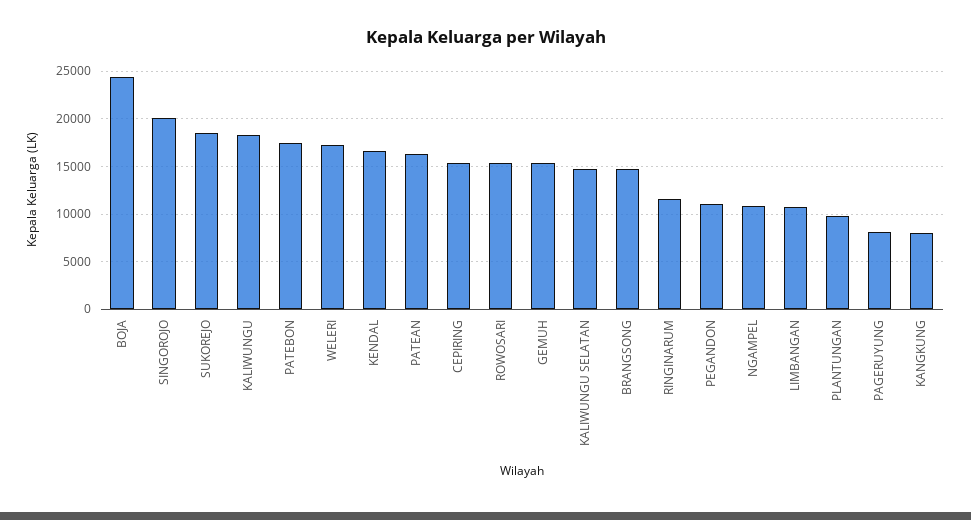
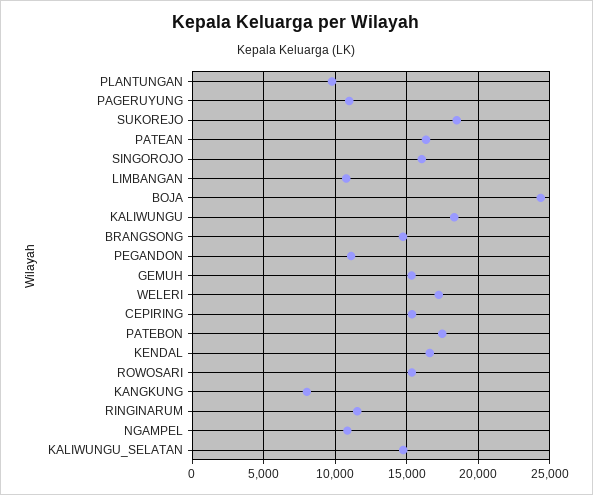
  {
    "BOJA": 24500,
-   "SINGOROJO": 20000,
+   "SINGOROJO": 16000,
    "SUKOREJO": 18500,
    "KALIWUNGU": 18500,
    "PATEBON": 17500,
    "WELERI": 17000,
    "KENDAL": 16500,
    "PATEAN": 16500,
    "CEPIRING": 15500,
    "ROWOSARI": 15500,
    "GEMUH": 15500,
    "KALIWUNGU SELATAN": 15000,
    "BRANGSONG": 14500,
    "RINGINARUM": 11500,
    "PEGANDON": 11000,
    "NGAMPEL": 11000,
    "LIMBANGAN": 11000,
    "PLANTUNGAN": 10000,
-   "PAGERUYUNG": 8000,
+   "PAGERUYUNG": 11000,
    "KANGKUNG": 8000
  }

